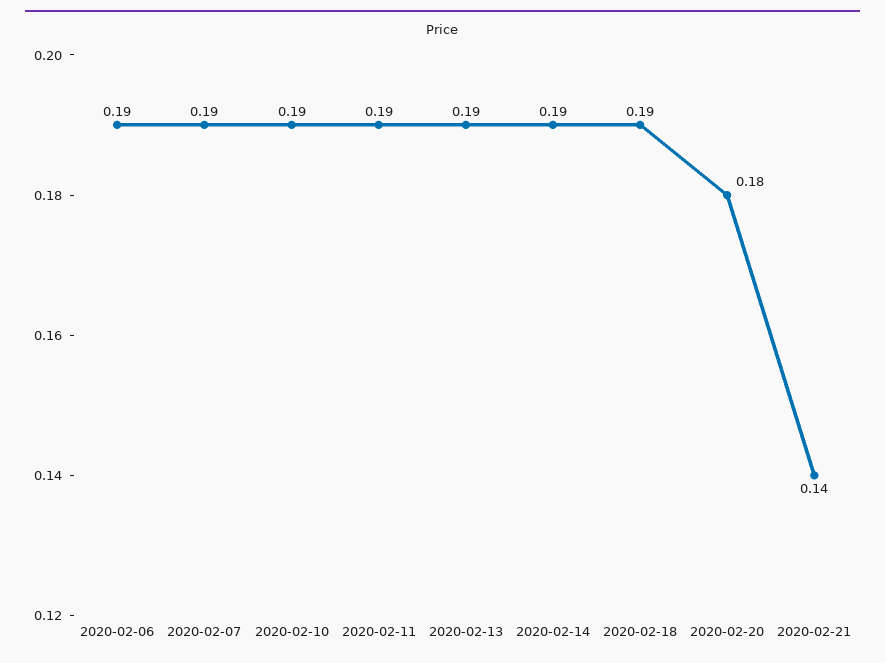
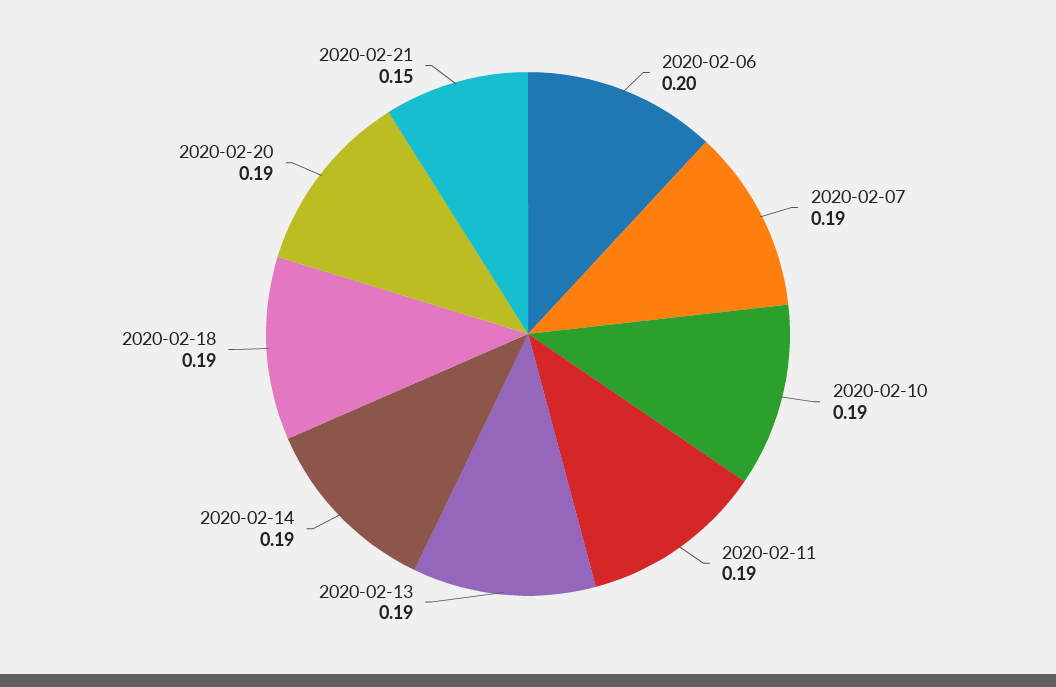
  {
-   "2020-02-06": 0.19,
+   "2020-02-06": 0.2,
    "2020-02-07": 0.19,
    "2020-02-10": 0.19,
    "2020-02-11": 0.19,
    "2020-02-13": 0.19,
    "2020-02-14": 0.19,
    "2020-02-18": 0.19,
-   "2020-02-20": 0.18,
+   "2020-02-20": 0.19,
-   "2020-02-21": 0.14
+   "2020-02-21": 0.15
  }

